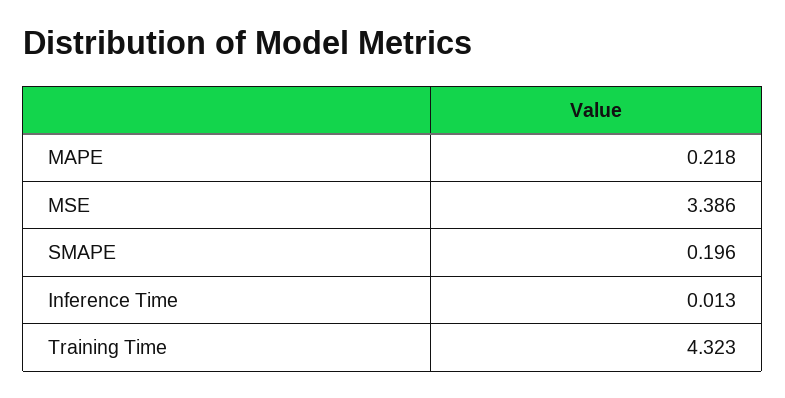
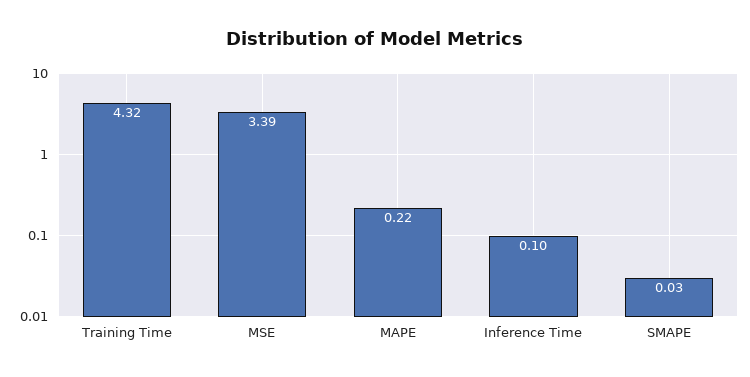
  {
    "MAPE": 0.218,
    "MSE": 3.386,
-   "SMAPE": 0.196,
+   "SMAPE": 0.03,
-   "Inference Time": 0.013,
+   "Inference Time": 0.1,
    "Training Time": 4.323
  }

